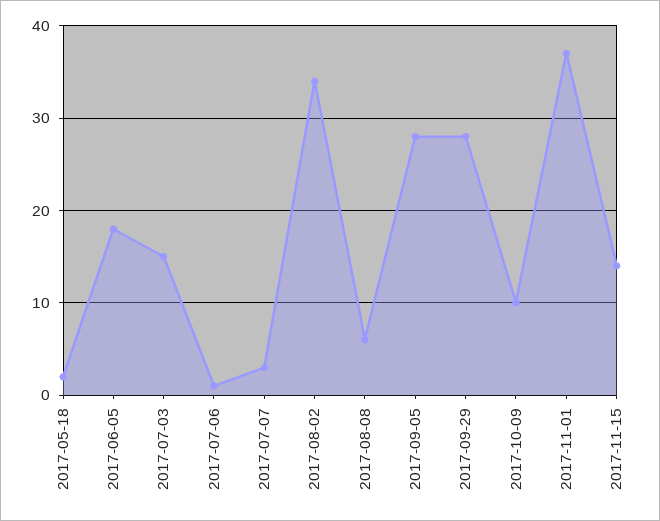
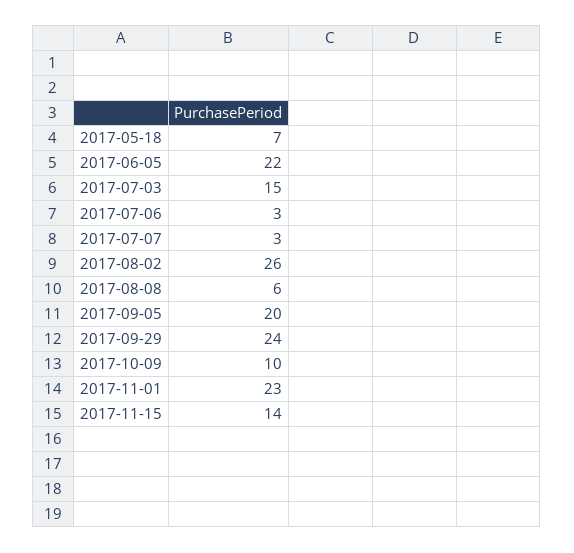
  {
-   "2017-05-18": 2,
+   "2017-05-18": 7,
-   "2017-06-05": 18,
+   "2017-06-05": 22,
    "2017-07-03": 15,
-   "2017-07-06": 1,
+   "2017-07-06": 3,
    "2017-07-07": 3,
-   "2017-08-02": 34,
+   "2017-08-02": 26,
    "2017-08-08": 6,
-   "2017-09-05": 28,
+   "2017-09-05": 20,
-   "2017-09-29": 28,
+   "2017-09-29": 24,
    "2017-10-09": 10,
-   "2017-11-01": 37,
+   "2017-11-01": 23,
    "2017-11-15": 14
  }

